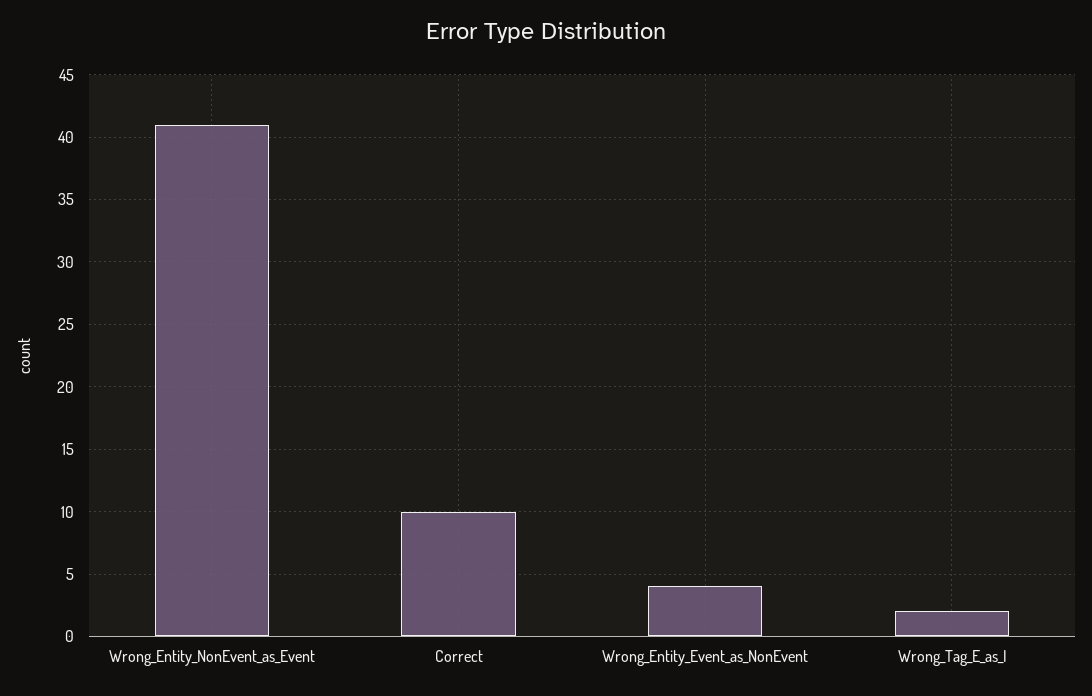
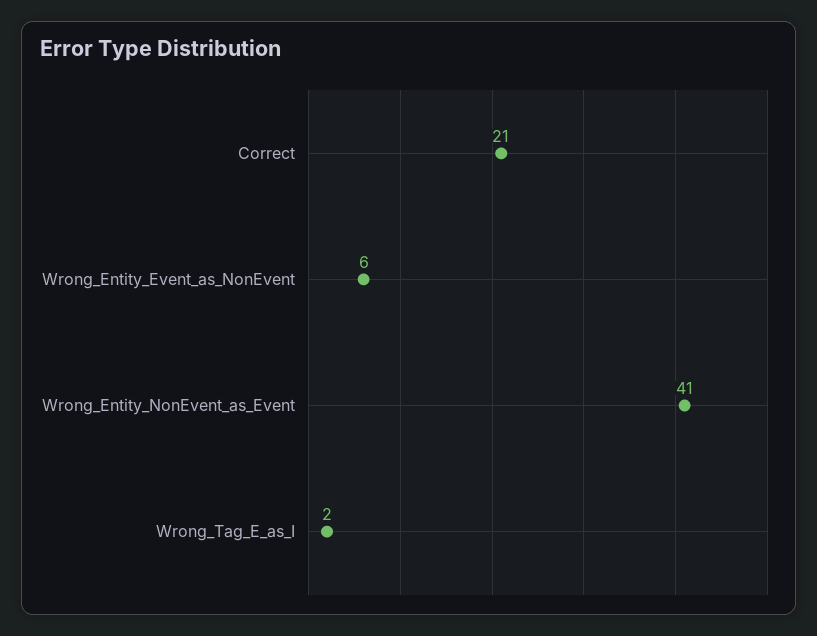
  {
    "Wrong_Entity_NonEvent_as_Event": 41,
-   "Correct": 10,
+   "Correct": 21,
-   "Wrong_Entity_Event_as_NonEvent": 4,
+   "Wrong_Entity_Event_as_NonEvent": 6,
    "Wrong_Tag_E_as_I": 2
  }

